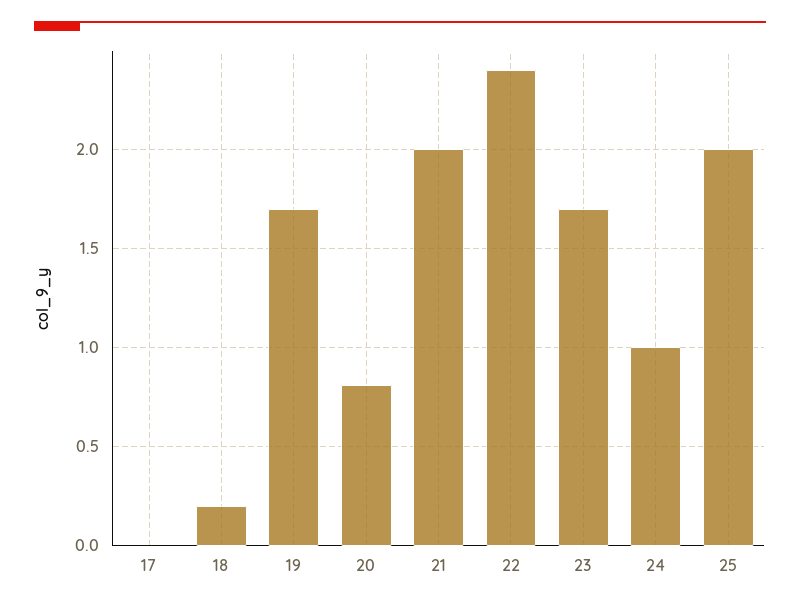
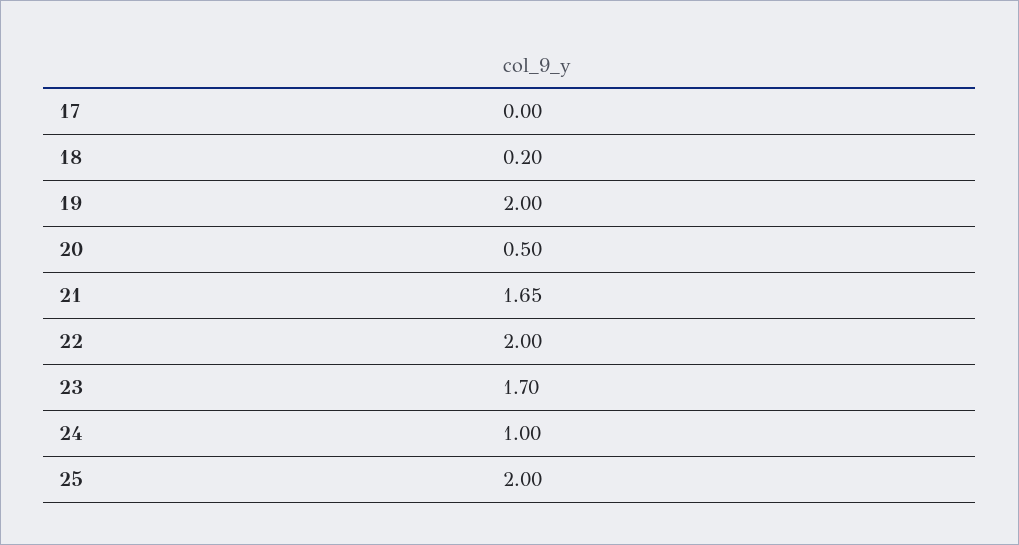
  {
    "17": 0,
    "18": 0.2,
-   "19": 1.7,
+   "19": 2,
-   "20": 0.8,
+   "20": 0.5,
-   "21": 2,
+   "21": 1.65,
-   "22": 2.4,
+   "22": 2,
    "23": 1.7,
    "24": 1,
    "25": 2
  }

